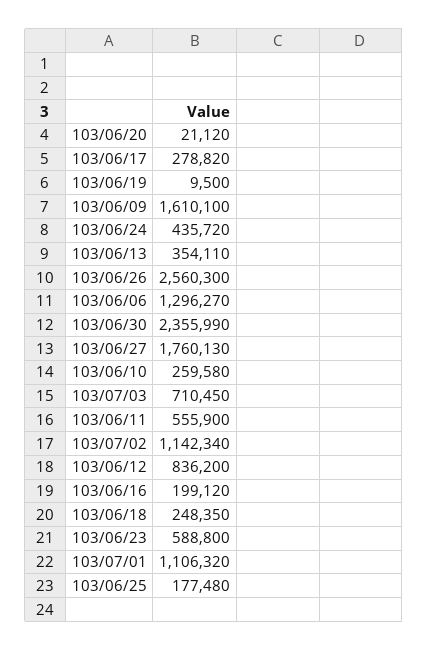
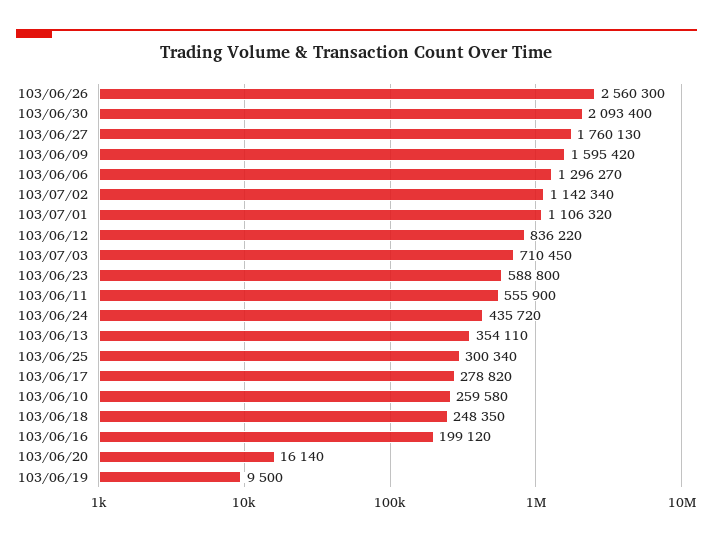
  {
-   "103/06/20": 21120,
+   "103/06/20": 16140,
    "103/06/17": 278820,
    "103/06/19": 9500,
-   "103/06/09": 1610100,
+   "103/06/09": 1595420,
    "103/06/24": 435720,
    "103/06/13": 354110,
    "103/06/26": 2560300,
    "103/06/06": 1296270,
-   "103/06/30": 2355990,
+   "103/06/30": 2093400,
    "103/06/27": 1760130,
    "103/06/10": 259580,
    "103/07/03": 710450,
    "103/06/11": 555900,
    "103/07/02": 1142340,
-   "103/06/12": 836200,
+   "103/06/12": 836220,
    "103/06/16": 199120,
    "103/06/18": 248350,
    "103/06/23": 588800,
    "103/07/01": 1106320,
-   "103/06/25": 177480
+   "103/06/25": 300340
  }

